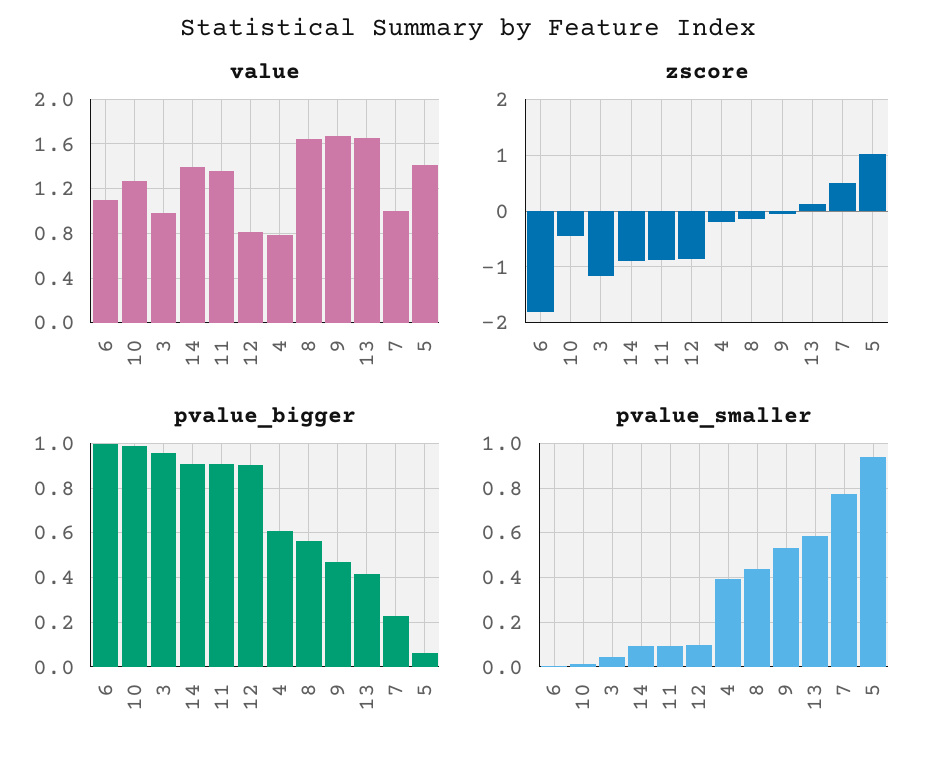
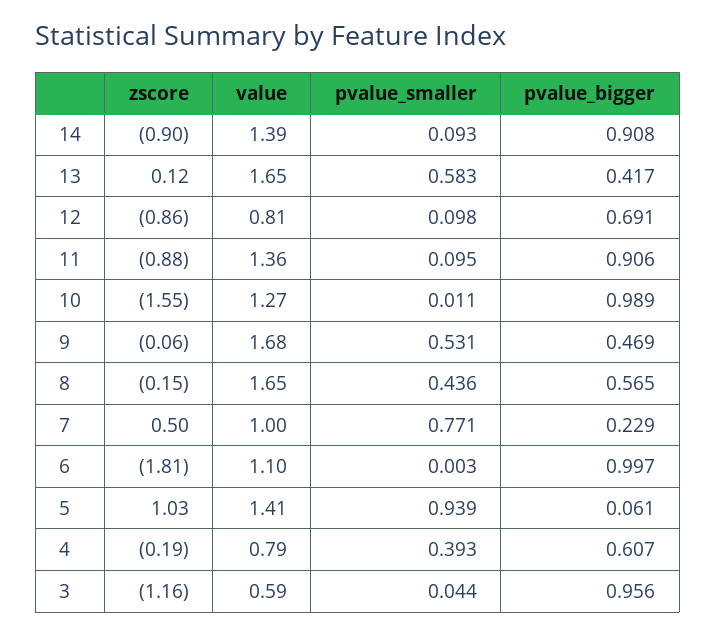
  {
    "value": {
      "6": 1.1,
      "10": 1.27,
-     "3": 1,
+     "3": 0.59,
      "14": 1.39,
      "11": 1.36,
      "12": 0.81,
      "4": 0.79,
      "8": 1.65,
      "9": 1.68,
      "13": 1.65,
      "7": 1,
      "5": 1.41
    },
    "zscore": {
      "6": -1.81,
-     "10": -0.4,
+     "10": -1.55,
      "3": -1.16,
      "14": -0.9,
      "11": -0.88,
      "12": -0.86,
      "4": -0.19,
      "8": -0.15,
      "9": -0.06,
      "13": 0.12,
      "7": 0.5,
      "5": 1.03
    },
    "pvalue_bigger": {
      "6": 0.997,
      "10": 0.989,
      "3": 0.956,
      "14": 0.908,
      "11": 0.906,
-     "12": 0.9,
+     "12": 0.691,
      "4": 0.607,
      "8": 0.565,
      "9": 0.469,
      "13": 0.417,
      "7": 0.229,
      "5": 0.061
    },
    "pvalue_smaller": {
      "6": 0.003,
      "10": 0.011,
      "3": 0.044,
      "14": 0.093,
      "11": 0.095,
      "12": 0.098,
      "4": 0.393,
      "8": 0.436,
      "9": 0.531,
      "13": 0.583,
      "7": 0.771,
      "5": 0.939
    }
  }

